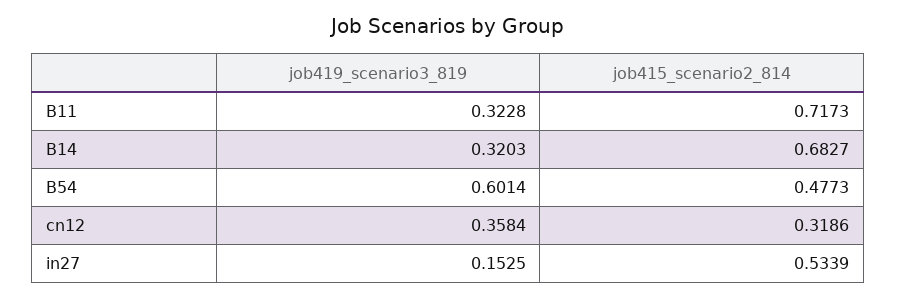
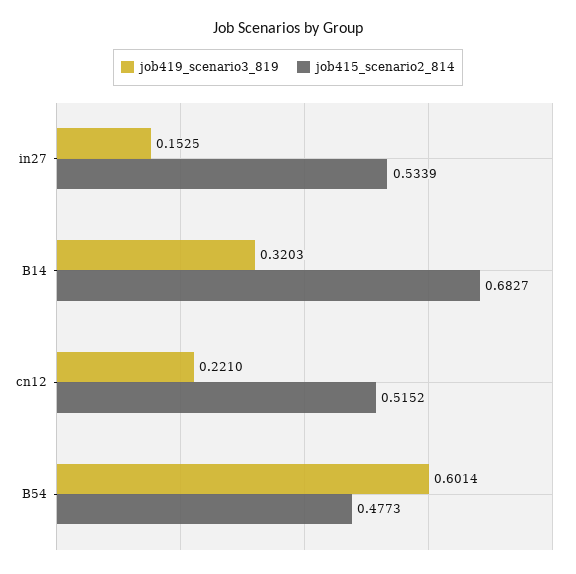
  {
    "job419_scenario3_819": {
-     "B11": 0.3228,
      "B14": 0.3203,
      "B54": 0.6014,
-     "cn12": 0.3584,
+     "cn12": 0.221,
      "in27": 0.1525
    },
    "job415_scenario2_814": {
-     "B11": 0.7173,
      "B14": 0.6827,
      "B54": 0.4773,
-     "cn12": 0.3186,
+     "cn12": 0.5152,
      "in27": 0.5339
    }
  }

